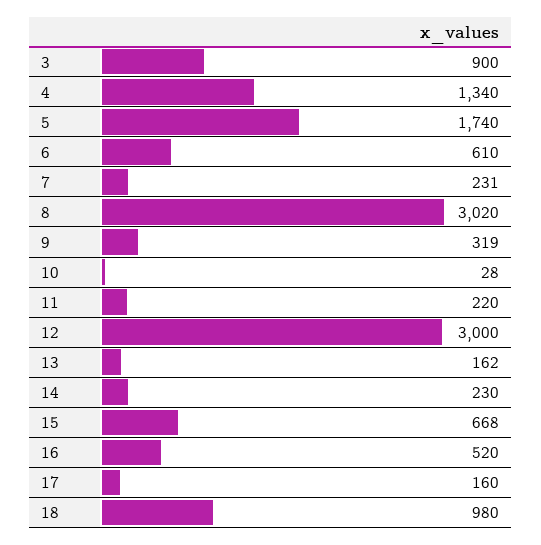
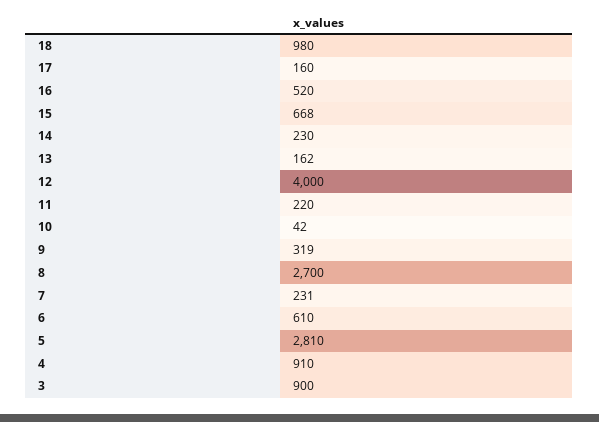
  {
    "3": 900,
-   "4": 1340,
+   "4": 910,
-   "5": 1740,
+   "5": 2810,
    "6": 610,
    "7": 231,
-   "8": 3020,
+   "8": 2700,
    "9": 319,
-   "10": 28,
+   "10": 42,
    "11": 220,
-   "12": 3000,
+   "12": 4000,
    "13": 162,
    "14": 230,
    "15": 668,
    "16": 520,
    "17": 160,
    "18": 980
  }

